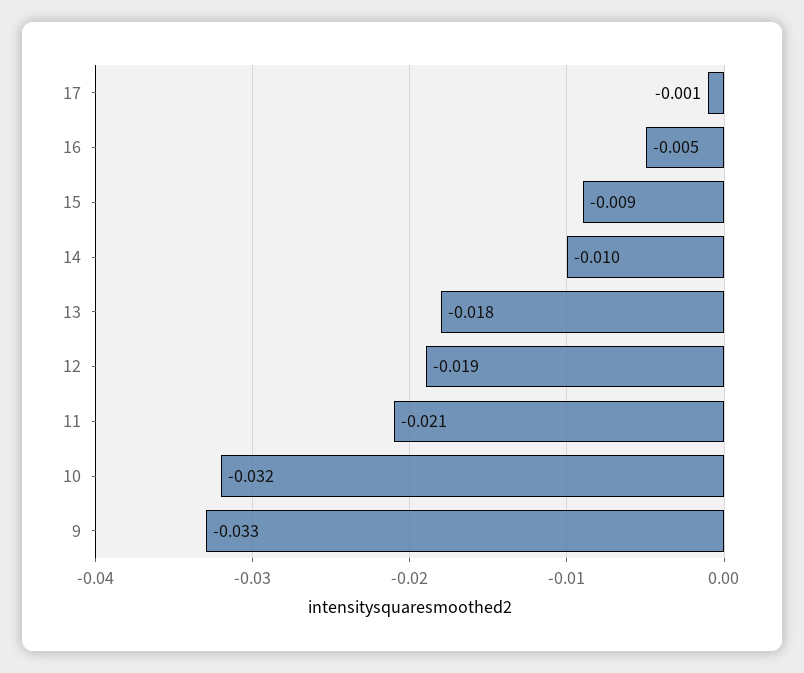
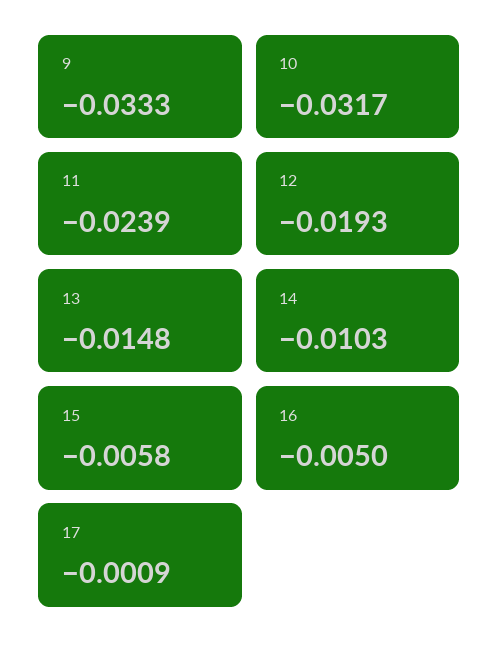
  {
    "17": -0.0009,
    "16": -0.005,
-   "15": -0.009,
+   "15": -0.0058,
    "14": -0.0103,
-   "13": -0.018,
+   "13": -0.0148,
    "12": -0.0193,
-   "11": -0.021,
+   "11": -0.0239,
    "10": -0.0317,
    "9": -0.0333
  }

